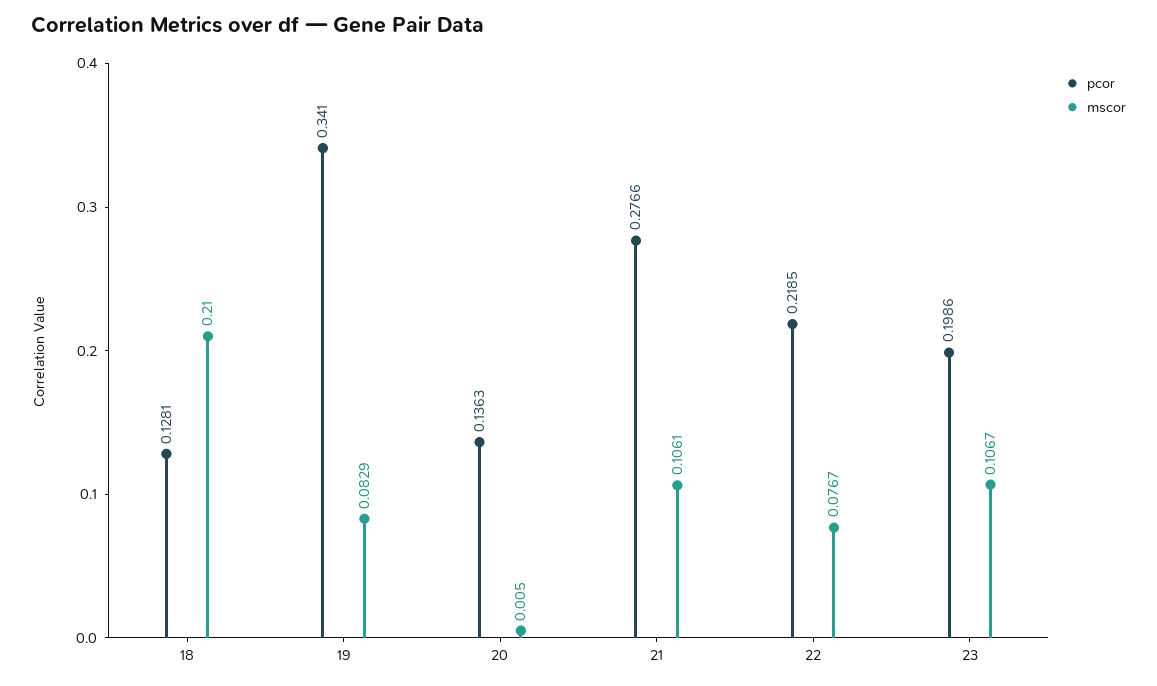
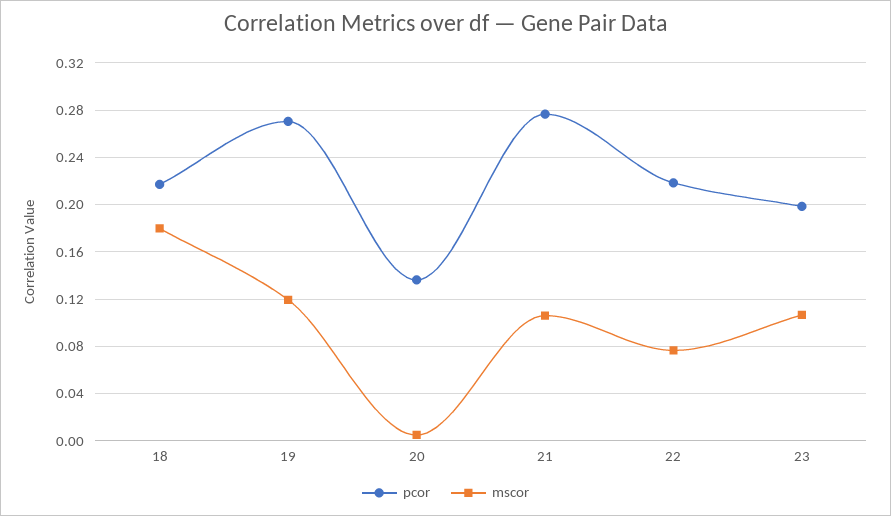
  {
    "pcor": {
-     "18": 0.1281,
+     "18": 0.22,
-     "19": 0.341,
+     "19": 0.27,
      "20": 0.1363,
      "21": 0.2766,
      "22": 0.2185,
      "23": 0.1986
    },
    "mscor": {
-     "18": 0.21,
+     "18": 0.18,
-     "19": 0.0829,
+     "19": 0.12,
      "20": 0.005,
      "21": 0.1061,
      "22": 0.0767,
      "23": 0.1067
    }
  }

